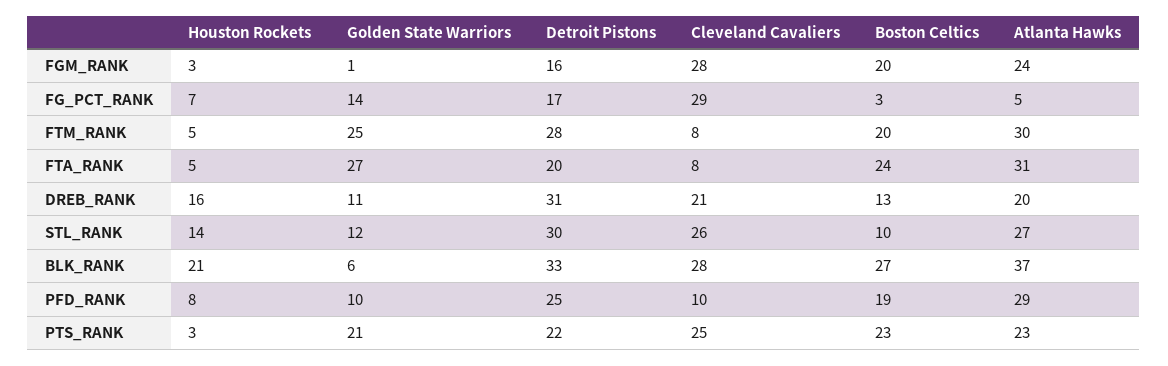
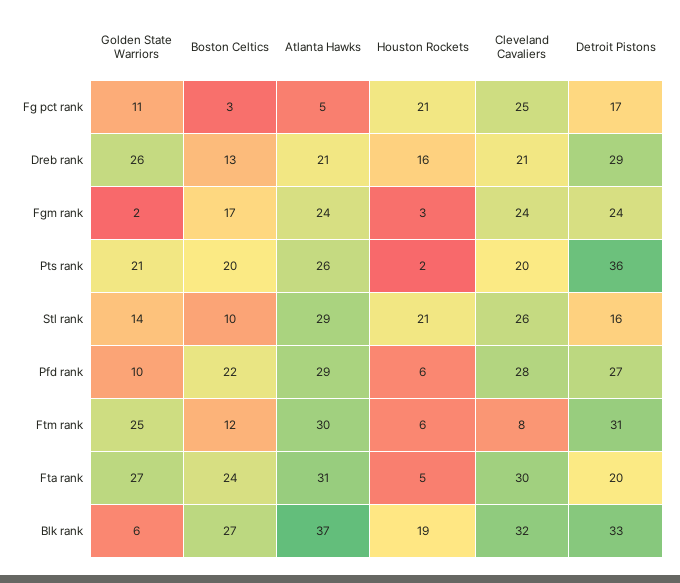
  {
    "Houston Rockets": {
      "FGM_RANK": 3,
-     "FG_PCT_RANK": 7,
+     "FG_PCT_RANK": 21,
-     "FTM_RANK": 5,
+     "FTM_RANK": 6,
      "FTA_RANK": 5,
      "DREB_RANK": 16,
-     "STL_RANK": 14,
+     "STL_RANK": 21,
-     "BLK_RANK": 21,
+     "BLK_RANK": 19,
-     "PFD_RANK": 8,
+     "PFD_RANK": 6,
-     "PTS_RANK": 3
+     "PTS_RANK": 2
    },
    "Golden State Warriors": {
-     "FGM_RANK": 1,
+     "FGM_RANK": 2,
-     "FG_PCT_RANK": 14,
+     "FG_PCT_RANK": 11,
      "FTM_RANK": 25,
      "FTA_RANK": 27,
-     "DREB_RANK": 11,
+     "DREB_RANK": 26,
-     "STL_RANK": 12,
+     "STL_RANK": 14,
      "BLK_RANK": 6,
      "PFD_RANK": 10,
      "PTS_RANK": 21
    },
    "Detroit Pistons": {
-     "FGM_RANK": 16,
+     "FGM_RANK": 24,
      "FG_PCT_RANK": 17,
-     "FTM_RANK": 28,
+     "FTM_RANK": 31,
      "FTA_RANK": 20,
-     "DREB_RANK": 31,
+     "DREB_RANK": 29,
-     "STL_RANK": 30,
+     "STL_RANK": 16,
      "BLK_RANK": 33,
-     "PFD_RANK": 25,
+     "PFD_RANK": 27,
-     "PTS_RANK": 22
+     "PTS_RANK": 36
    },
    "Cleveland Cavaliers": {
-     "FGM_RANK": 28,
+     "FGM_RANK": 24,
-     "FG_PCT_RANK": 29,
+     "FG_PCT_RANK": 25,
      "FTM_RANK": 8,
-     "FTA_RANK": 8,
+     "FTA_RANK": 30,
      "DREB_RANK": 21,
      "STL_RANK": 26,
-     "BLK_RANK": 28,
+     "BLK_RANK": 32,
-     "PFD_RANK": 10,
+     "PFD_RANK": 28,
-     "PTS_RANK": 25
+     "PTS_RANK": 20
    },
    "Boston Celtics": {
-     "FGM_RANK": 20,
+     "FGM_RANK": 17,
      "FG_PCT_RANK": 3,
-     "FTM_RANK": 20,
+     "FTM_RANK": 12,
      "FTA_RANK": 24,
      "DREB_RANK": 13,
      "STL_RANK": 10,
      "BLK_RANK": 27,
-     "PFD_RANK": 19,
+     "PFD_RANK": 22,
-     "PTS_RANK": 23
+     "PTS_RANK": 20
    },
    "Atlanta Hawks": {
      "FGM_RANK": 24,
      "FG_PCT_RANK": 5,
      "FTM_RANK": 30,
      "FTA_RANK": 31,
-     "DREB_RANK": 20,
+     "DREB_RANK": 21,
-     "STL_RANK": 27,
+     "STL_RANK": 29,
      "BLK_RANK": 37,
      "PFD_RANK": 29,
-     "PTS_RANK": 23
+     "PTS_RANK": 26
    }
  }

